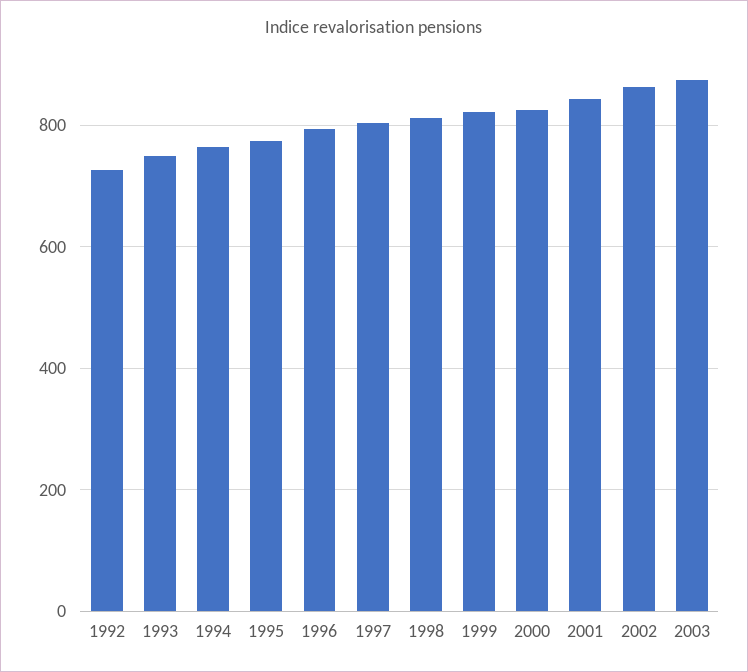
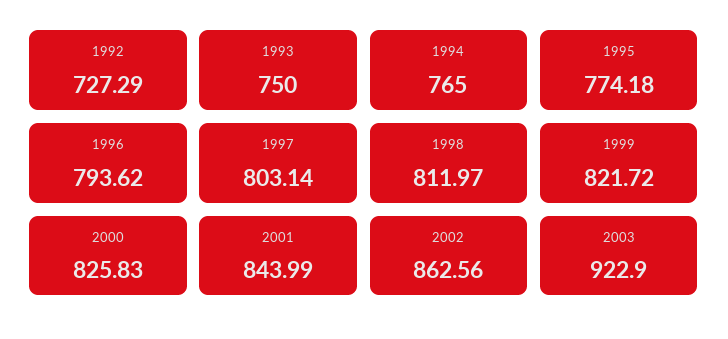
  {
    "1992": 727.29,
    "1993": 750,
    "1994": 765,
    "1995": 774.18,
    "1996": 793.62,
    "1997": 803.14,
    "1998": 811.97,
    "1999": 821.72,
    "2000": 825.83,
    "2001": 843.99,
    "2002": 862.56,
-   "2003": 880
+   "2003": 922.9
  }

